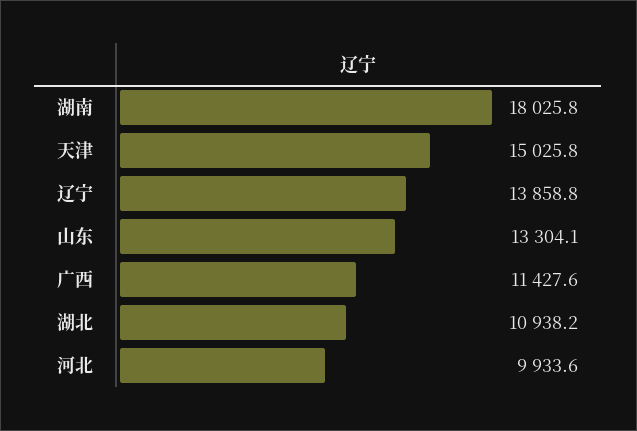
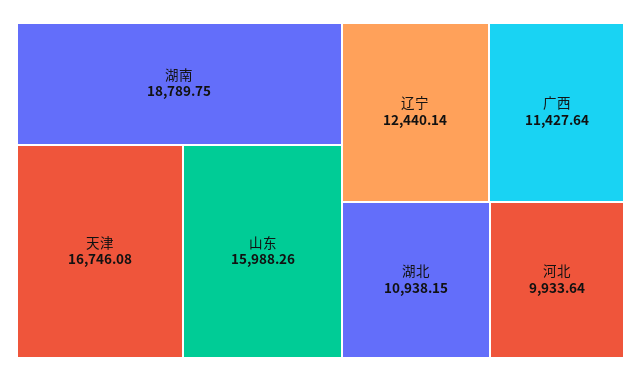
  {
-   "湖南": 18025.8,
+   "湖南": 18789.75,
-   "天津": 15025.8,
+   "天津": 16746.08,
-   "辽宁": 13858.8,
+   "辽宁": 12440.14,
-   "山东": 13304.1,
+   "山东": 15988.26,
    "广西": 11427.64,
    "湖北": 10938.15,
    "河北": 9933.64
  }

